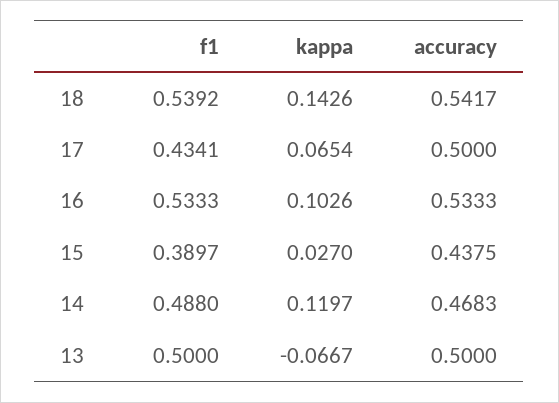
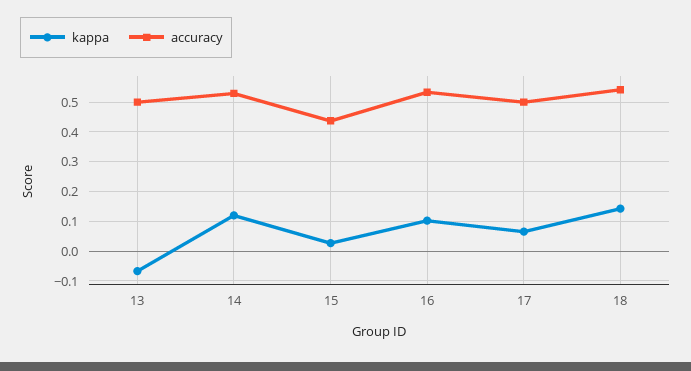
  {
-   "f1": {
-     "18": 0.5392,
-     "17": 0.4341,
-     "16": 0.5333,
-     "15": 0.3897,
-     "14": 0.488,
-     "13": 0.5
-   },
    "kappa": {
      "18": 0.1426,
      "17": 0.0654,
      "16": 0.1026,
      "15": 0.027,
      "14": 0.1197,
      "13": -0.0667
    },
    "accuracy": {
      "18": 0.5417,
      "17": 0.5,
      "16": 0.5333,
      "15": 0.4375,
-     "14": 0.4683,
+     "14": 0.525,
      "13": 0.5
    }
  }

